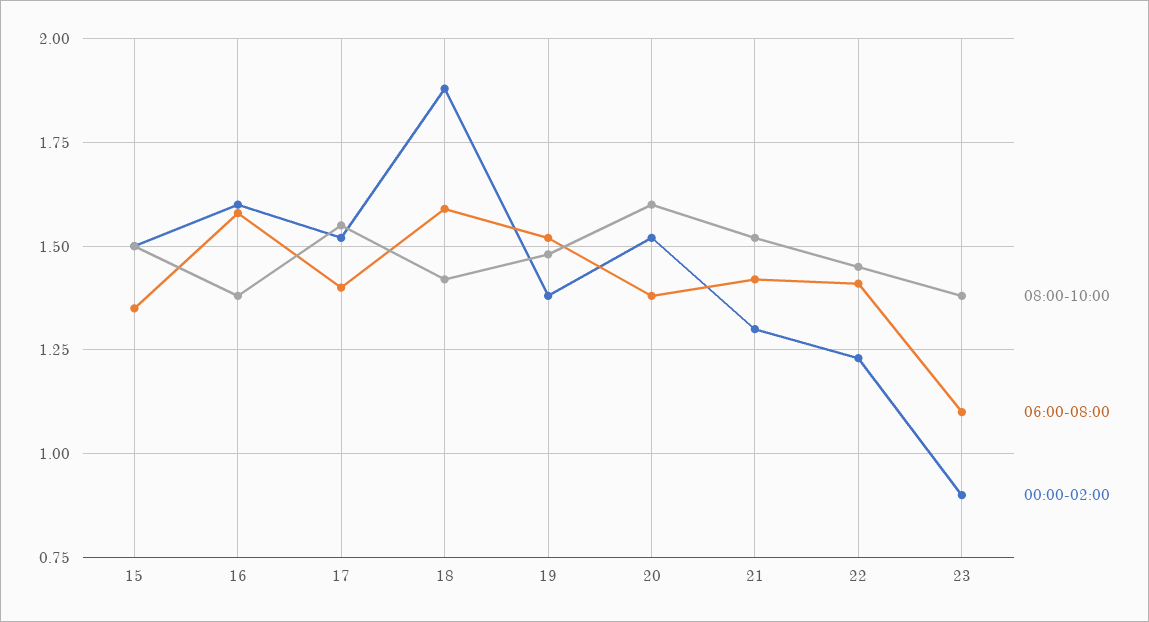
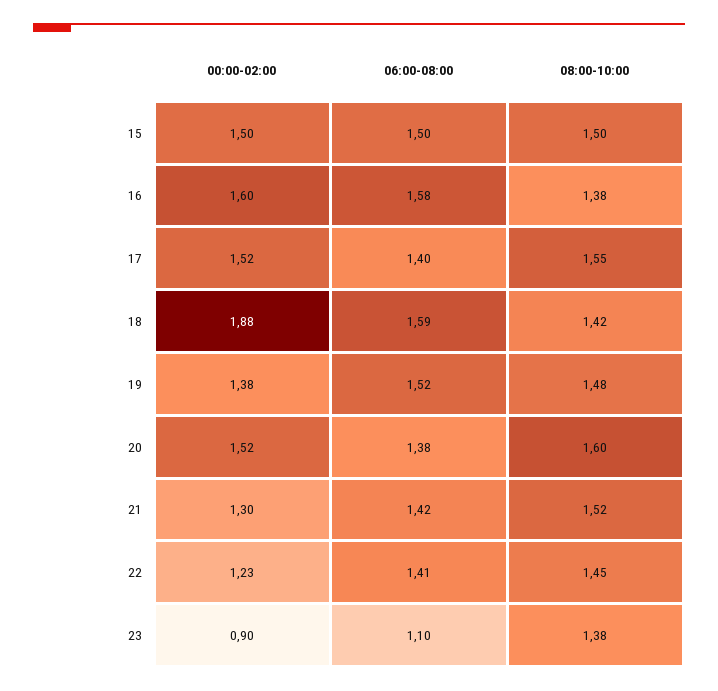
  {
    "08:00-10:00": {
      "15": 1.5,
      "16": 1.38,
      "17": 1.55,
      "18": 1.42,
      "19": 1.48,
      "20": 1.6,
      "21": 1.52,
      "22": 1.45,
      "23": 1.38
    },
    "06:00-08:00": {
-     "15": 1.35,
+     "15": 1.5,
      "16": 1.58,
      "17": 1.4,
      "18": 1.59,
      "19": 1.52,
      "20": 1.38,
      "21": 1.42,
      "22": 1.41,
      "23": 1.1
    },
    "00:00-02:00": {
      "15": 1.5,
      "16": 1.6,
      "17": 1.52,
      "18": 1.88,
      "19": 1.38,
      "20": 1.52,
      "21": 1.3,
      "22": 1.23,
      "23": 0.9
    }
  }

